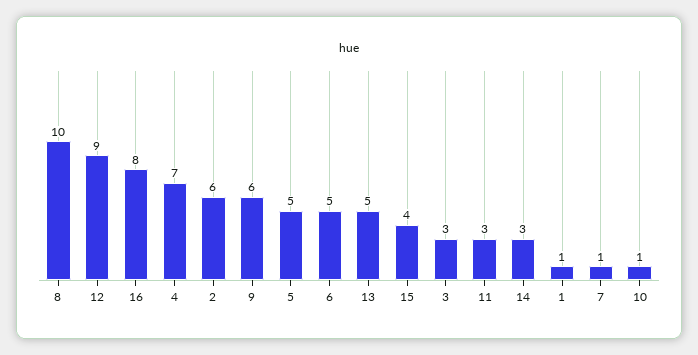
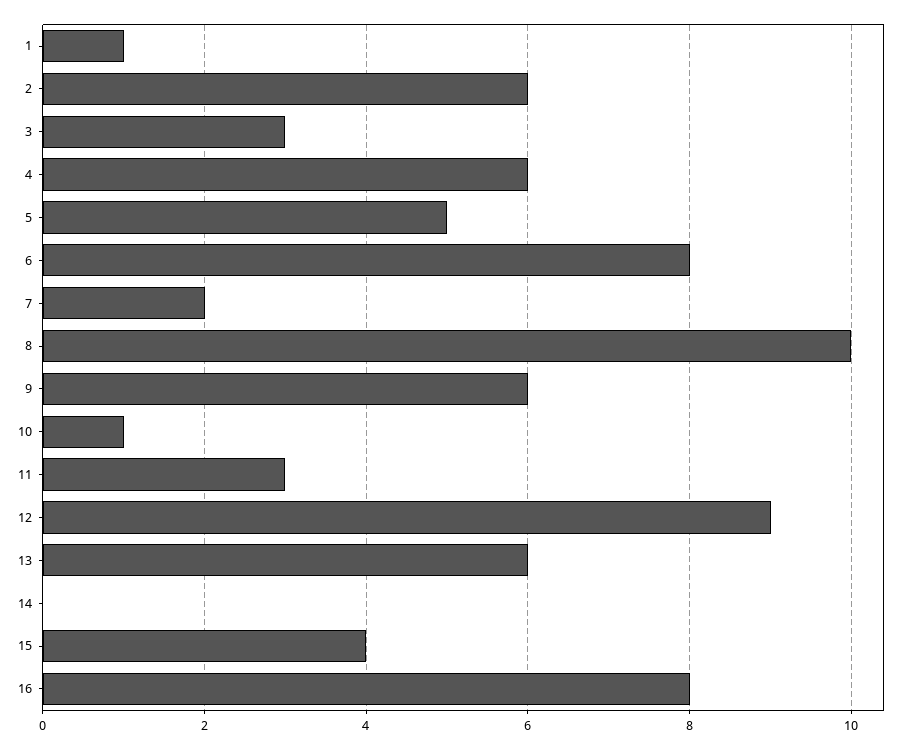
  {
    "8": 10,
    "12": 9,
    "16": 8,
-   "4": 7,
+   "4": 6,
    "2": 6,
    "9": 6,
    "5": 5,
-   "6": 5,
+   "6": 8,
-   "13": 5,
+   "13": 6,
    "15": 4,
    "3": 3,
    "11": 3,
-   "14": 3,
+   "14": 0,
    "1": 1,
-   "7": 1,
+   "7": 2,
    "10": 1
  }

